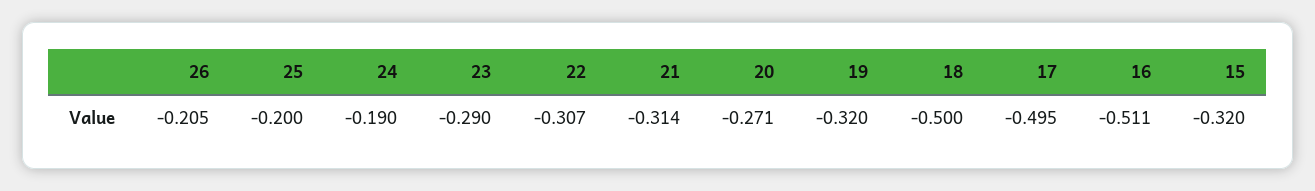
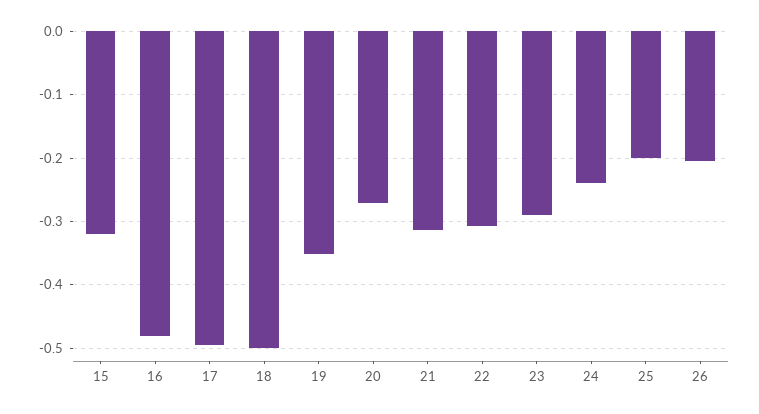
  {
    "26": -0.205,
    "25": -0.2,
-   "24": -0.19,
+   "24": -0.24,
    "23": -0.29,
    "22": -0.307,
    "21": -0.314,
    "20": -0.271,
-   "19": -0.32,
+   "19": -0.35,
    "18": -0.5,
    "17": -0.495,
-   "16": -0.511,
+   "16": -0.48,
    "15": -0.32
  }

